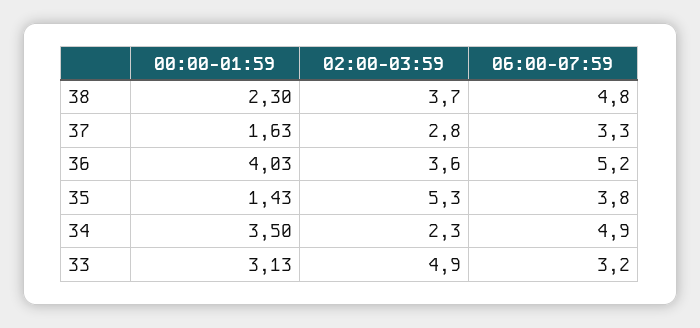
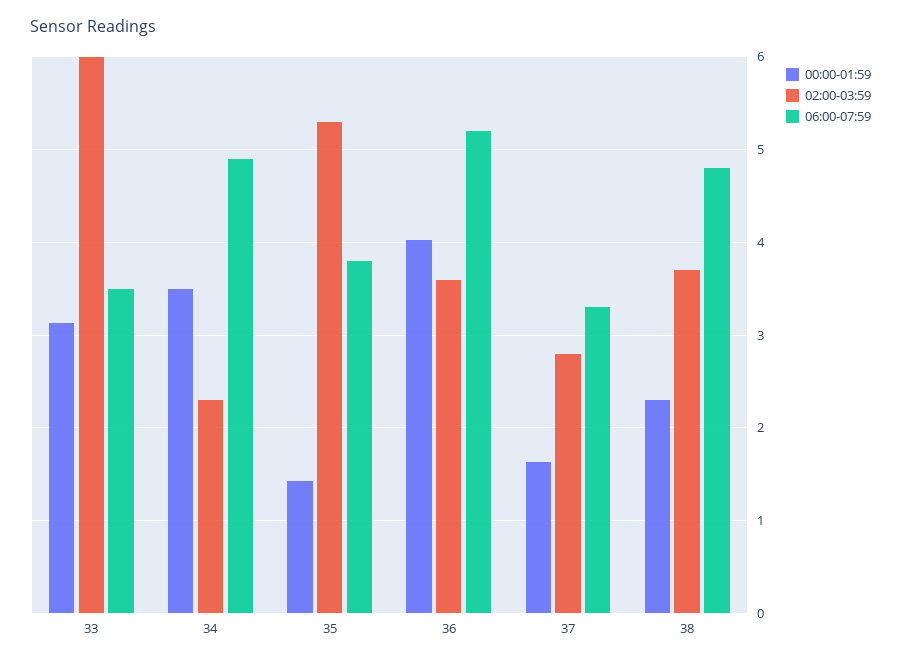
  {
    "00:00-01:59": {
      "38": 2.3,
      "37": 1.63,
      "36": 4.03,
      "35": 1.43,
      "34": 3.5,
      "33": 3.13
    },
    "02:00-03:59": {
      "38": 3.7,
      "37": 2.8,
      "36": 3.6,
      "35": 5.3,
      "34": 2.3,
-     "33": 4.9
+     "33": 6
    },
    "06:00-07:59": {
      "38": 4.8,
      "37": 3.3,
      "36": 5.2,
      "35": 3.8,
      "34": 4.9,
-     "33": 3.2
+     "33": 3.5
    }
  }

